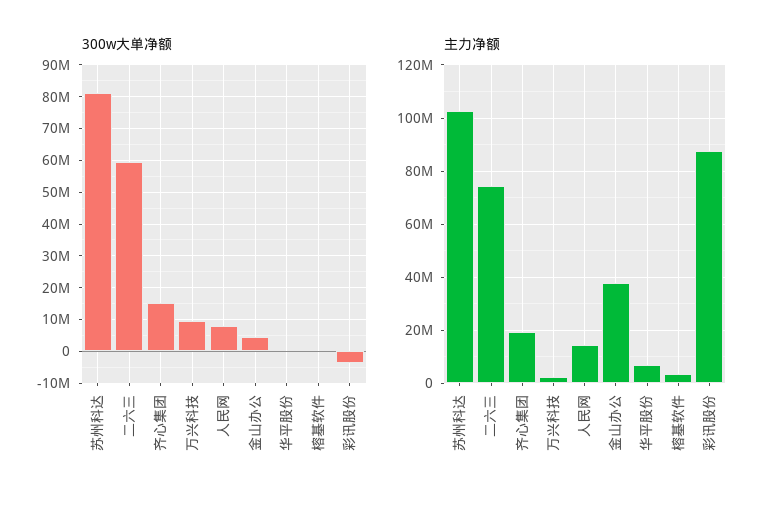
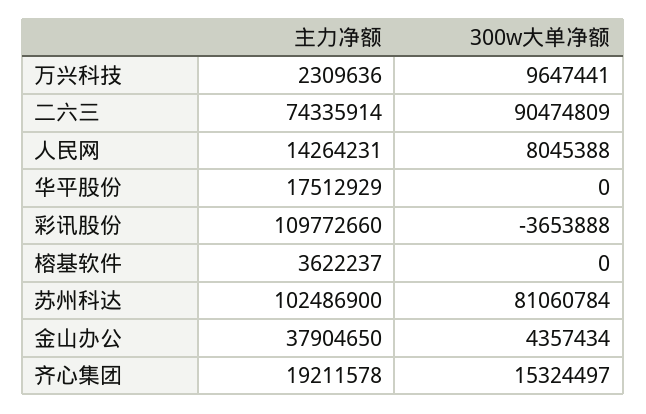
  {
    "300w大单净额": {
      "苏州科达": 81060784,
-     "二六三": 60000000,
+     "二六三": 90474809,
      "齐心集团": 15324497,
      "万兴科技": 9647441,
      "人民网": 8045388,
      "金山办公": 4357434,
      "华平股份": 0,
      "榕基软件": 0,
      "彩讯股份": -3653888
    },
    "主力净额": {
      "苏州科达": 102486900,
      "二六三": 74335914,
      "齐心集团": 19211578,
      "万兴科技": 2309636,
      "人民网": 14264231,
      "金山办公": 37904650,
-     "华平股份": 7500000,
+     "华平股份": 17512929,
      "榕基软件": 3622237,
-     "彩讯股份": 87500000
+     "彩讯股份": 109772660
    }
  }

